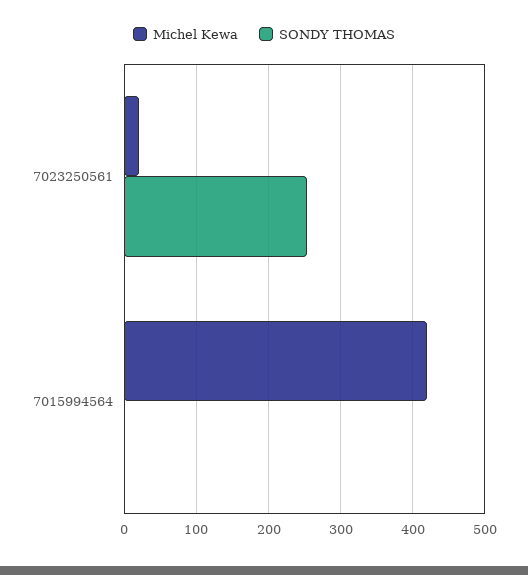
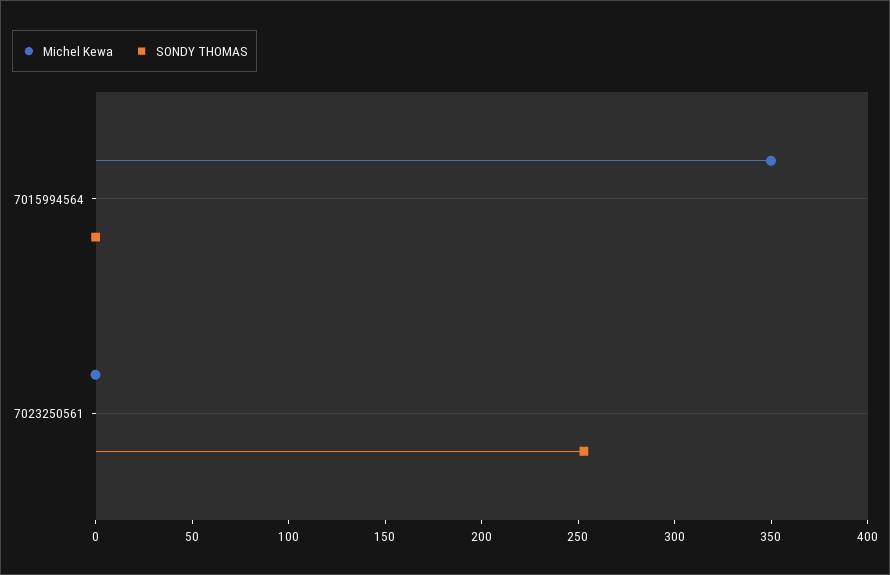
  {
    "Michel Kewa": {
-     "7023250561": 20,
+     "7023250561": 0,
-     "7015994564": 420
+     "7015994564": 350
    },
    "SONDY THOMAS": {
      "7023250561": 250,
      "7015994564": 0
    }
  }

